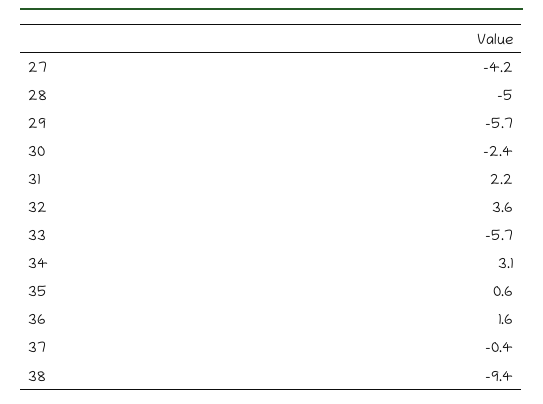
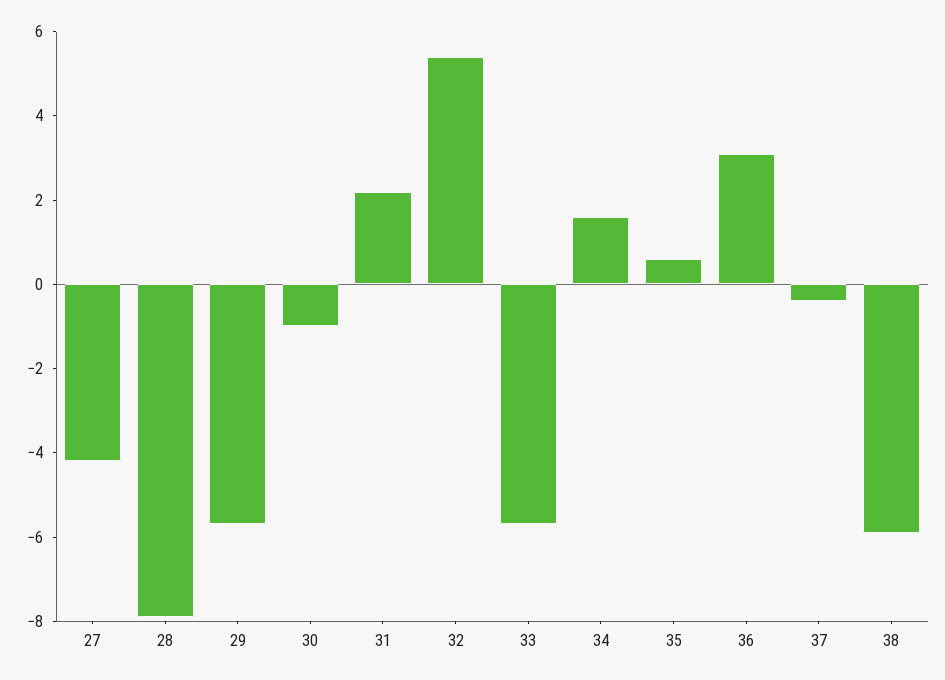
  {
    "27": -4.2,
-   "28": -5,
+   "28": -8,
    "29": -5.7,
-   "30": -2.4,
+   "30": -1,
    "31": 2.2,
-   "32": 3.6,
+   "32": 5.5,
    "33": -5.7,
-   "34": 3.1,
+   "34": 1.5,
    "35": 0.6,
-   "36": 1.6,
+   "36": 3,
    "37": -0.4,
-   "38": -9.4
+   "38": -6
  }

